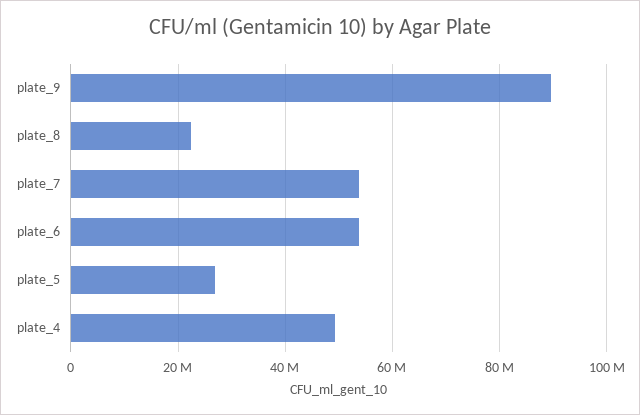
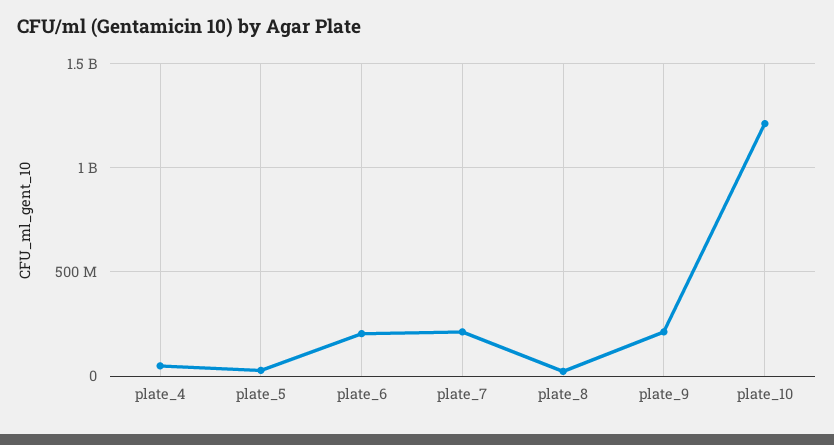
  {
-   "plate_9": 90000000,
+   "plate_9": 200000000,
    "plate_8": 22000000,
-   "plate_7": 54000000,
+   "plate_7": 200000000,
-   "plate_6": 54000000,
+   "plate_6": 200000000,
    "plate_5": 26000000,
-   "plate_4": 50000000
+   "plate_4": 50000000,
+   "plate_10": 1200000000
  }

